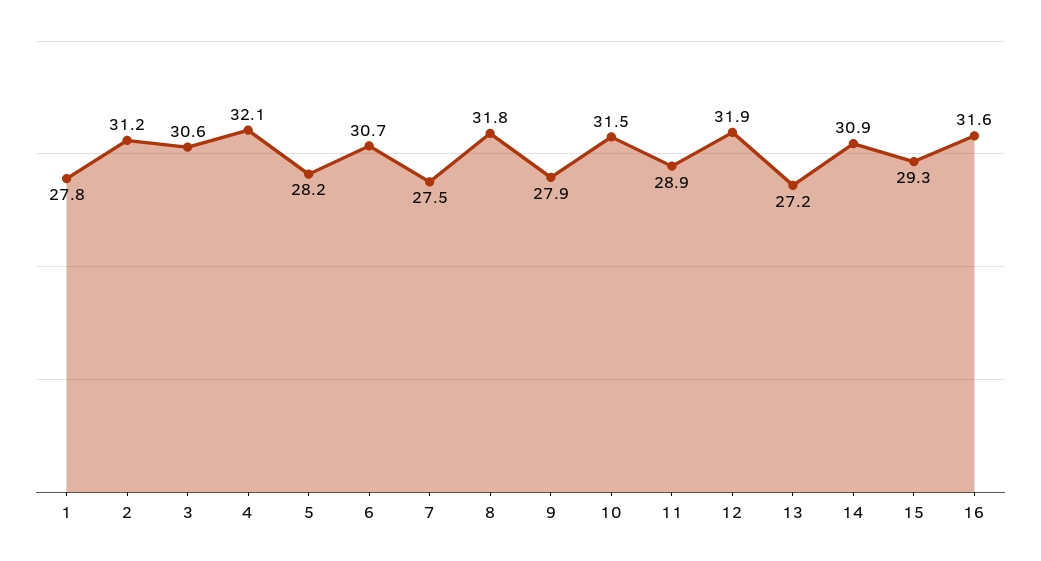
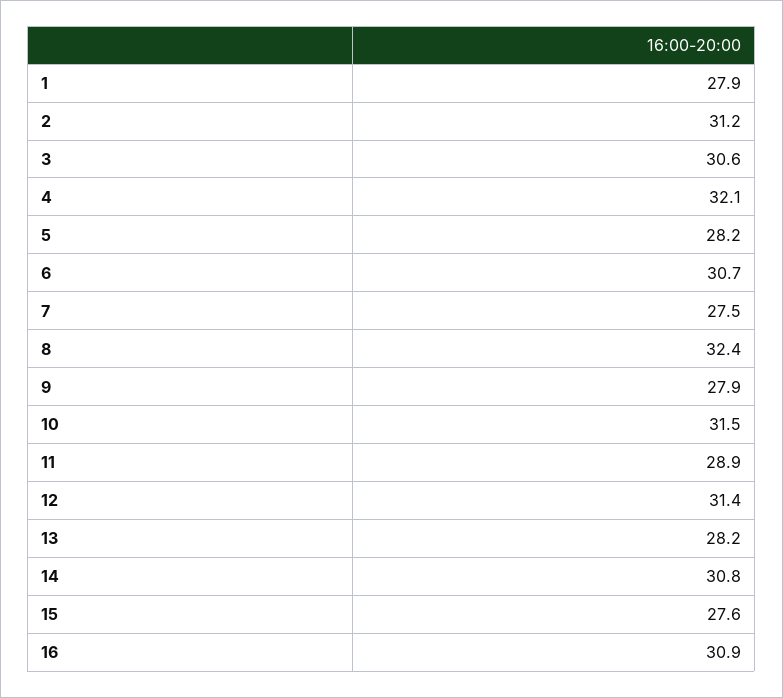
  {
-   "1": 27.8,
+   "1": 27.9,
    "2": 31.2,
    "3": 30.6,
    "4": 32.1,
    "5": 28.2,
    "6": 30.7,
    "7": 27.5,
-   "8": 31.8,
+   "8": 32.4,
    "9": 27.9,
    "10": 31.5,
    "11": 28.9,
-   "12": 31.9,
+   "12": 31.4,
-   "13": 27.2,
+   "13": 28.2,
-   "14": 30.9,
+   "14": 30.8,
-   "15": 29.3,
+   "15": 27.6,
-   "16": 31.6
+   "16": 30.9
  }

